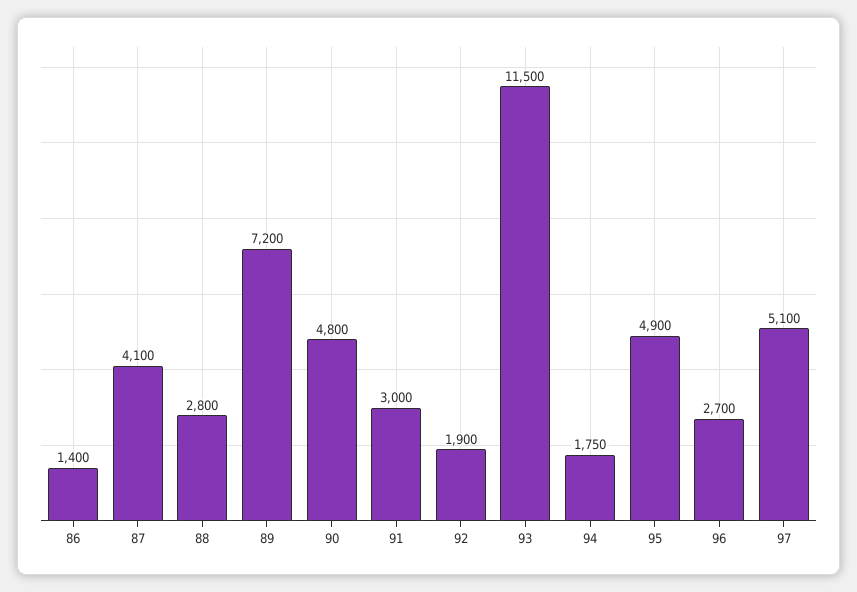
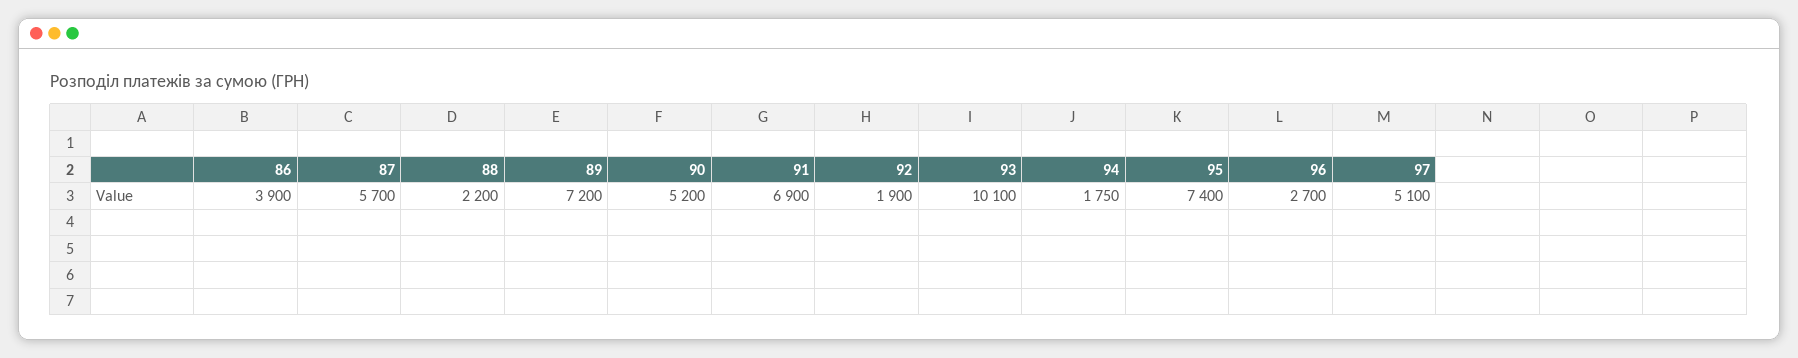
  {
-   "86": 1400,
+   "86": 3900,
-   "87": 4100,
+   "87": 5700,
-   "88": 2800,
+   "88": 2200,
    "89": 7200,
-   "90": 4800,
+   "90": 5200,
-   "91": 3000,
+   "91": 6900,
    "92": 1900,
-   "93": 11500,
+   "93": 10100,
    "94": 1750,
-   "95": 4900,
+   "95": 7400,
    "96": 2700,
    "97": 5100
  }

